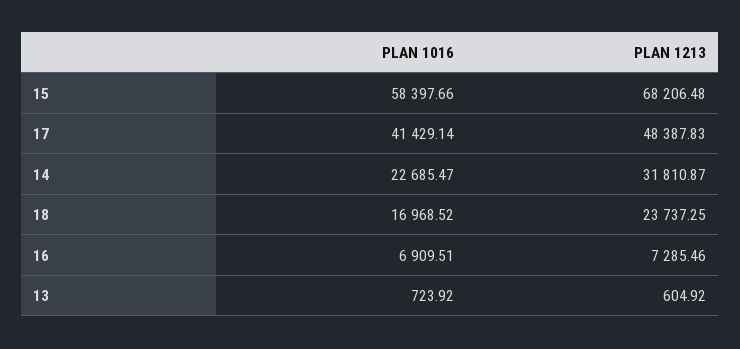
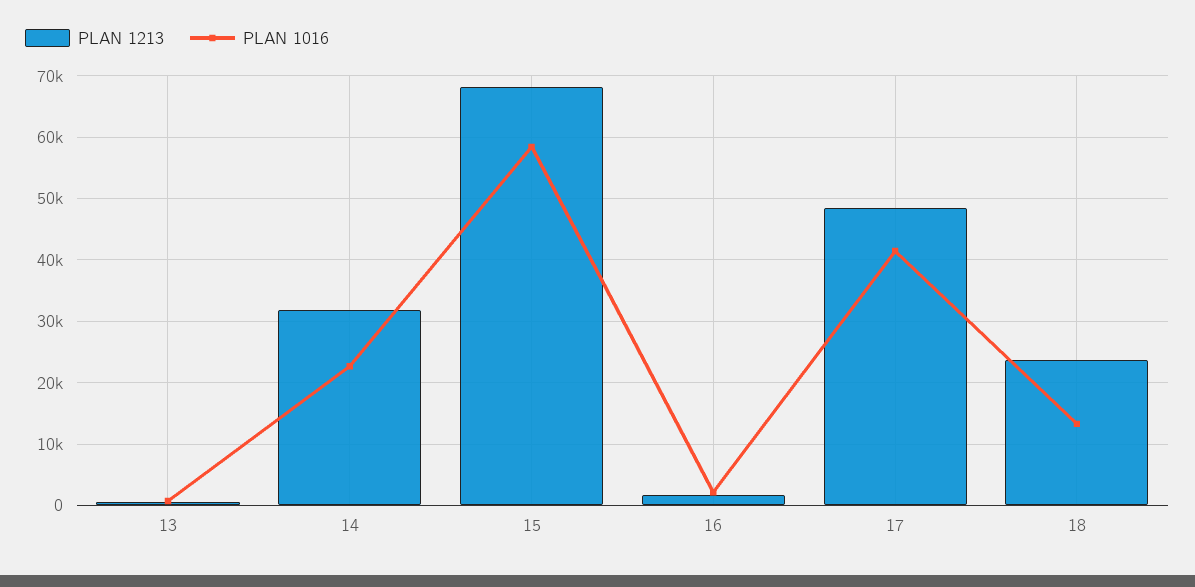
  {
    "PLAN 1016": {
      "15": 58397.66,
      "17": 41429.14,
      "14": 22685.47,
-     "18": 16968.52,
+     "18": 13000,
-     "16": 6909.51,
+     "16": 2000,
      "13": 723.92
    },
    "PLAN 1213": {
      "15": 68206.48,
      "17": 48387.83,
      "14": 31810.87,
      "18": 23737.25,
-     "16": 7285.46,
+     "16": 2000,
      "13": 604.92
    }
  }

